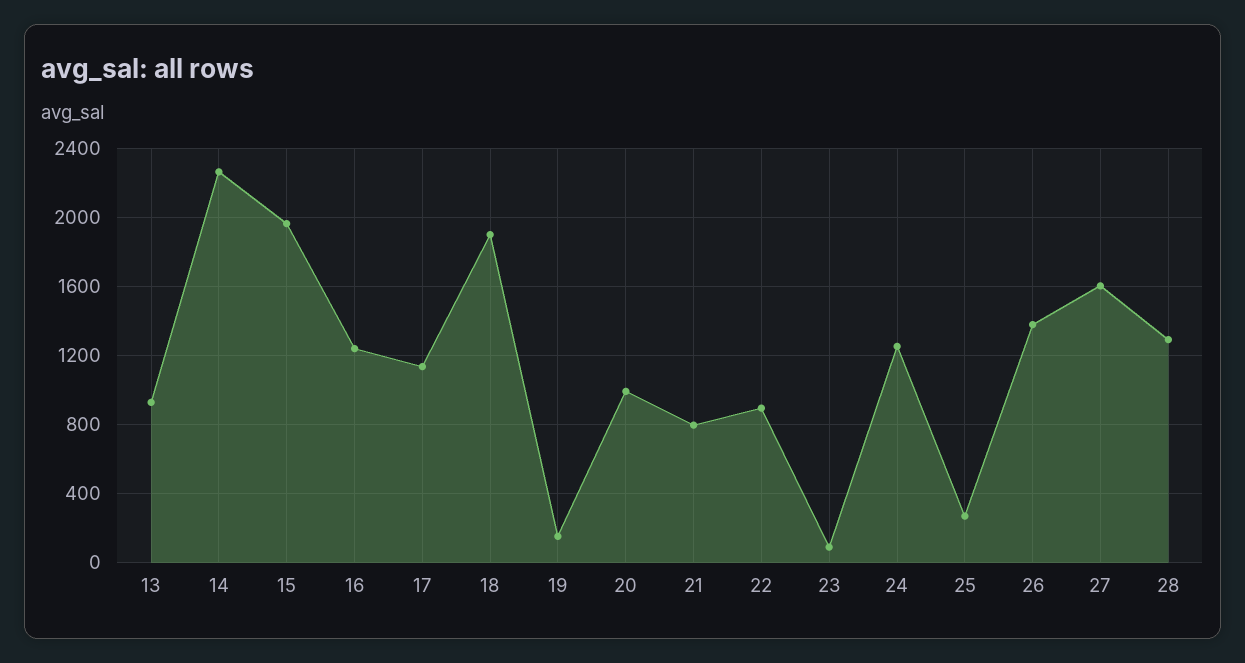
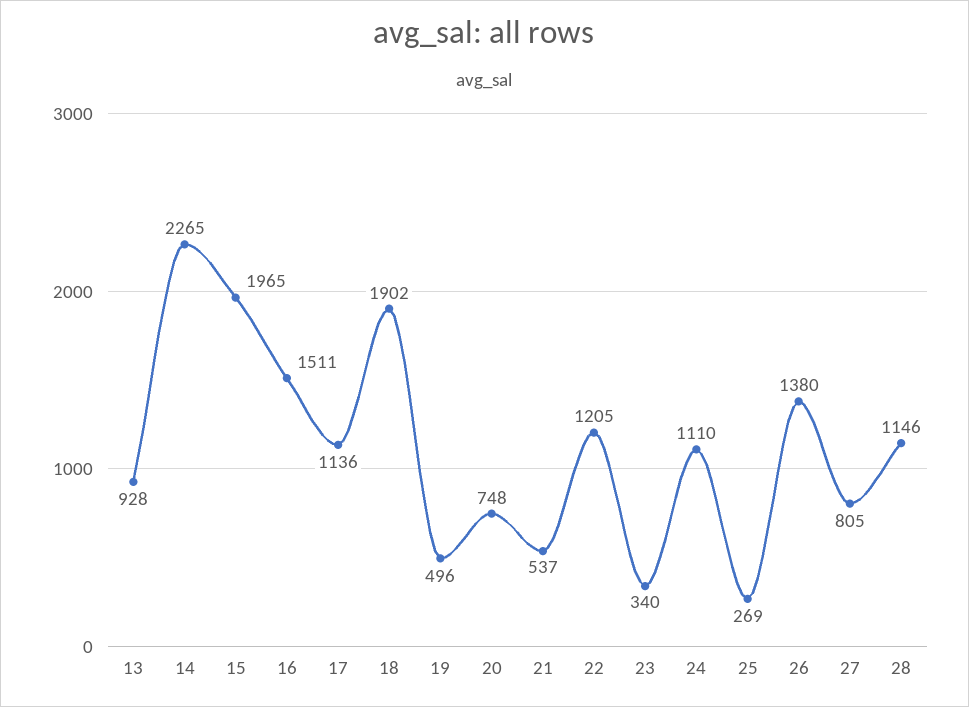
  {
    "13": 928,
    "14": 2265,
    "15": 1965,
-   "16": 1250,
+   "16": 1511,
    "17": 1136,
    "18": 1902,
-   "19": 150,
+   "19": 496,
-   "20": 1000,
+   "20": 748,
-   "21": 800,
+   "21": 537,
-   "22": 900,
+   "22": 1205,
-   "23": 100,
+   "23": 340,
-   "24": 1250,
+   "24": 1110,
    "25": 269,
    "26": 1380,
-   "27": 1600,
+   "27": 805,
-   "28": 1300
+   "28": 1146
  }

